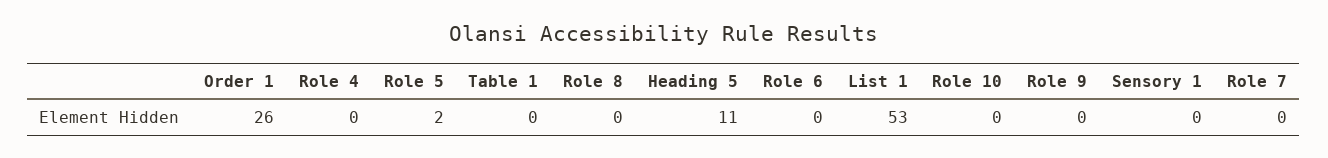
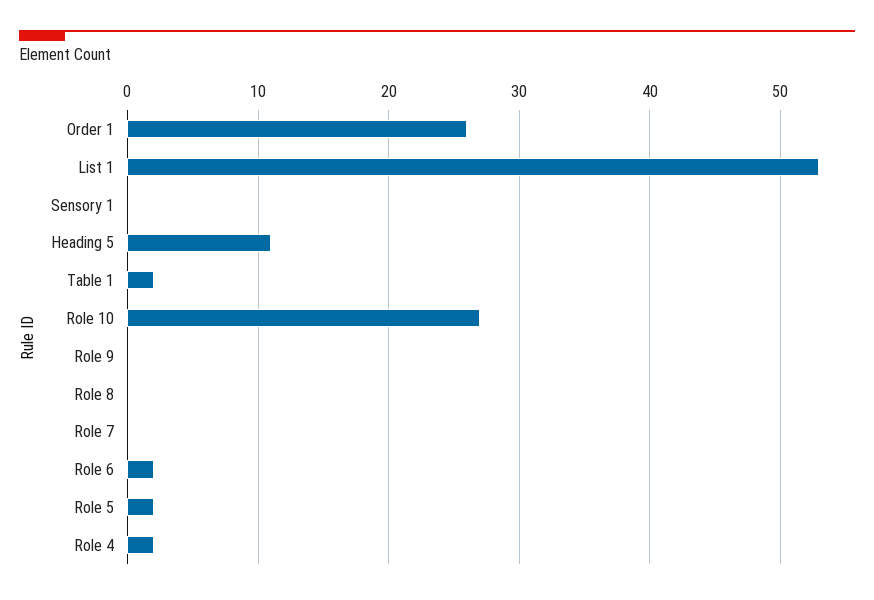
  {
    "Order 1": 26,
-   "Role 4": 0,
+   "Role 4": 2,
    "Role 5": 2,
-   "Table 1": 0,
+   "Table 1": 2,
    "Role 8": 0,
    "Heading 5": 11,
-   "Role 6": 0,
+   "Role 6": 2,
    "List 1": 53,
-   "Role 10": 0,
+   "Role 10": 27,
    "Role 9": 0,
    "Sensory 1": 0,
    "Role 7": 0
  }

